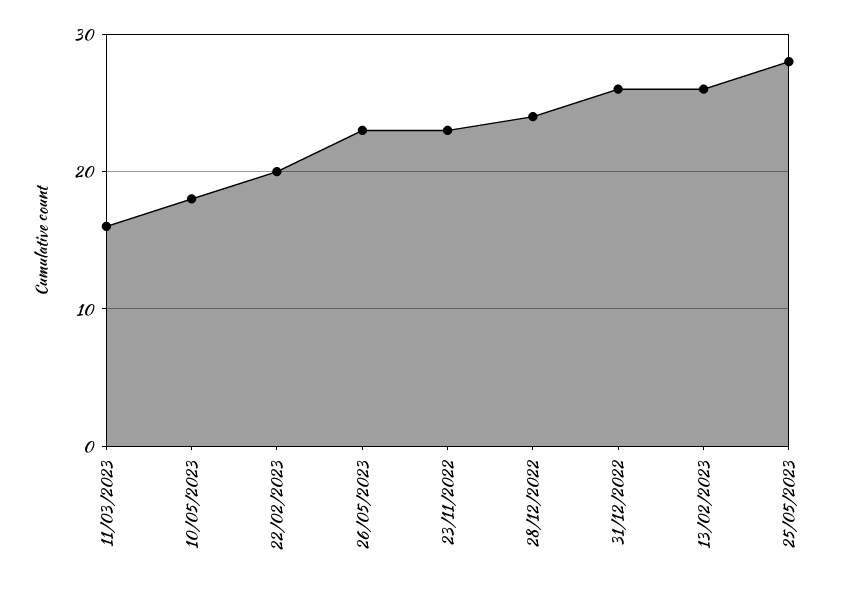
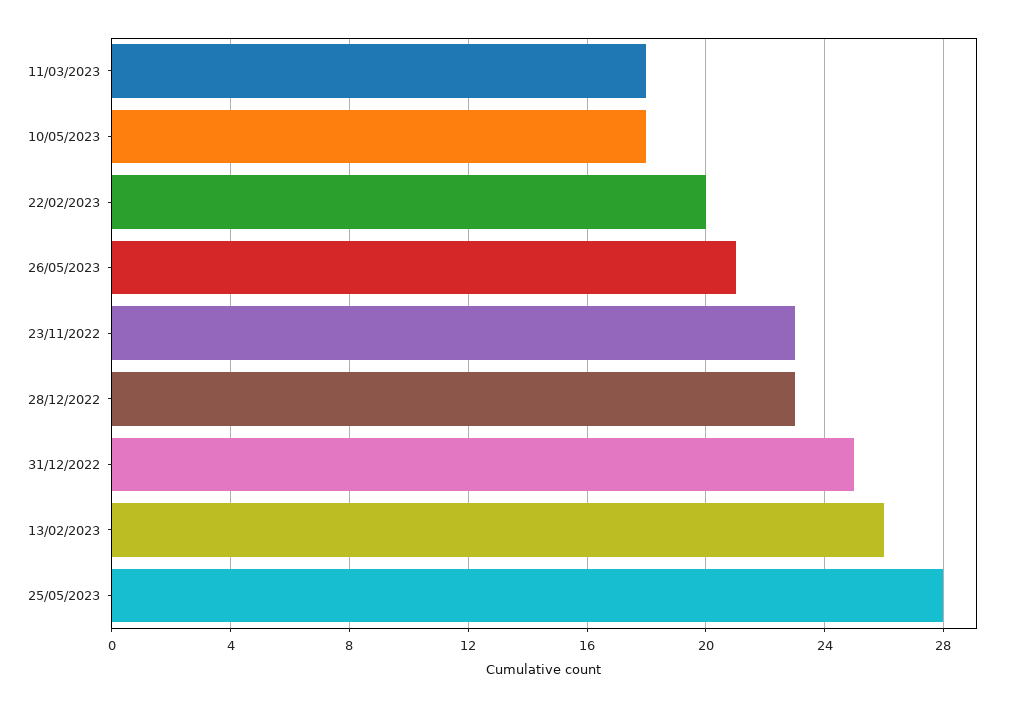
  {
-   "11/03/2023": 16,
+   "11/03/2023": 18,
    "10/05/2023": 18,
    "22/02/2023": 20,
-   "26/05/2023": 23,
+   "26/05/2023": 21,
    "23/11/2022": 23,
-   "28/12/2022": 24,
+   "28/12/2022": 23,
-   "31/12/2022": 26,
+   "31/12/2022": 25,
    "13/02/2023": 26,
    "25/05/2023": 28
  }

